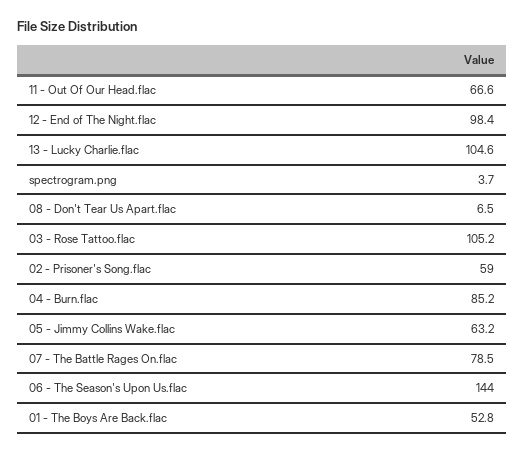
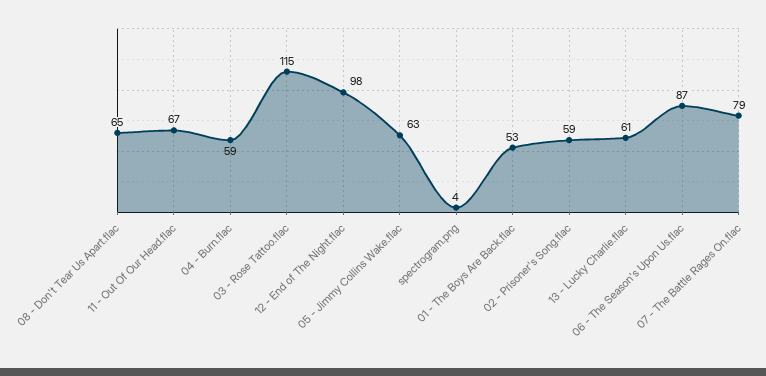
  {
    "11 - Out Of Our Head.flac": 66.6,
    "12 - End of The Night.flac": 98.4,
-   "13 - Lucky Charlie.flac": 104.6,
+   "13 - Lucky Charlie.flac": 61,
    "spectrogram.png": 3.7,
-   "08 - Don't Tear Us Apart.flac": 6.5,
+   "08 - Don't Tear Us Apart.flac": 65,
-   "03 - Rose Tattoo.flac": 105.2,
+   "03 - Rose Tattoo.flac": 115,
    "02 - Prisoner's Song.flac": 59,
-   "04 - Burn.flac": 85.2,
+   "04 - Burn.flac": 59,
    "05 - Jimmy Collins Wake.flac": 63.2,
    "07 - The Battle Rages On.flac": 78.5,
-   "06 - The Season's Upon Us.flac": 144,
+   "06 - The Season's Upon Us.flac": 87,
    "01 - The Boys Are Back.flac": 52.8
  }

